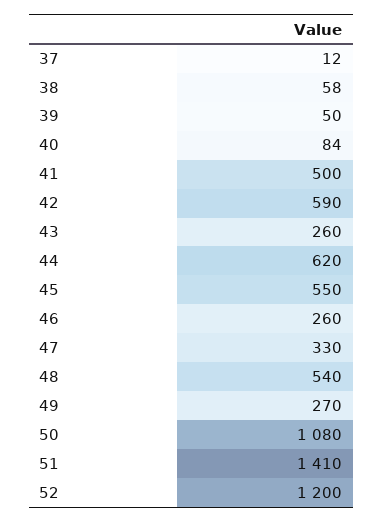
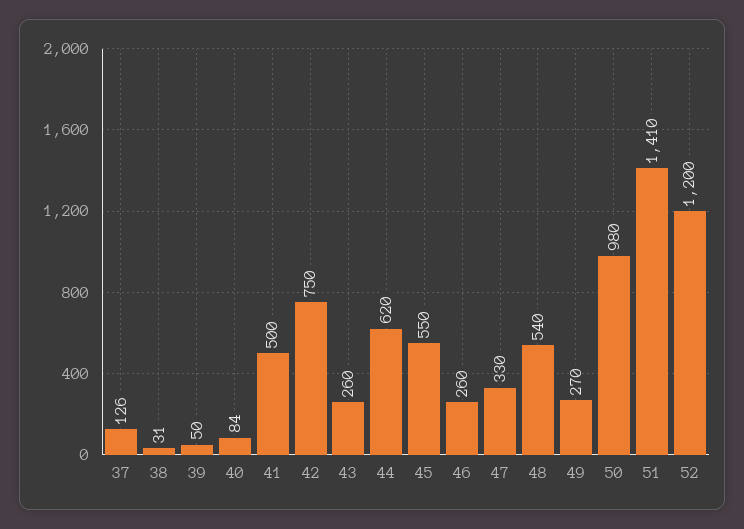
  {
-   "37": 12,
+   "37": 126,
-   "38": 58,
+   "38": 31,
    "39": 50,
    "40": 84,
    "41": 500,
-   "42": 590,
+   "42": 750,
    "43": 260,
    "44": 620,
    "45": 550,
    "46": 260,
    "47": 330,
    "48": 540,
    "49": 270,
-   "50": 1080,
+   "50": 980,
    "51": 1410,
    "52": 1200
  }

